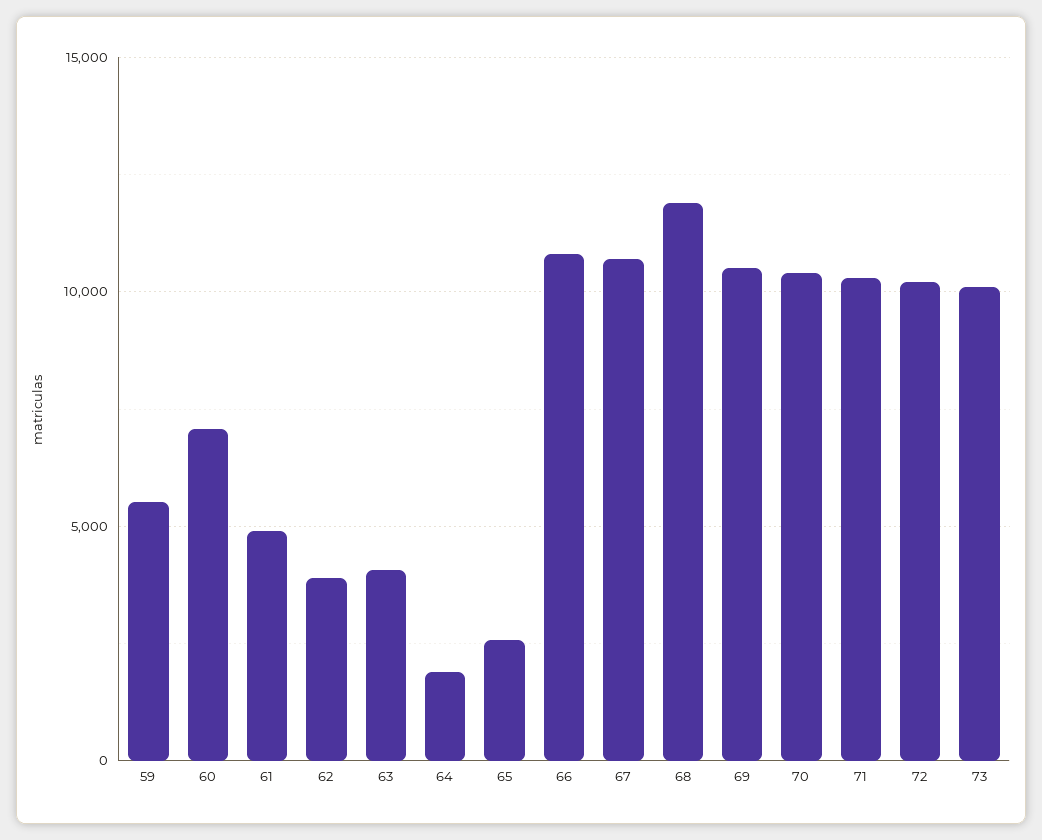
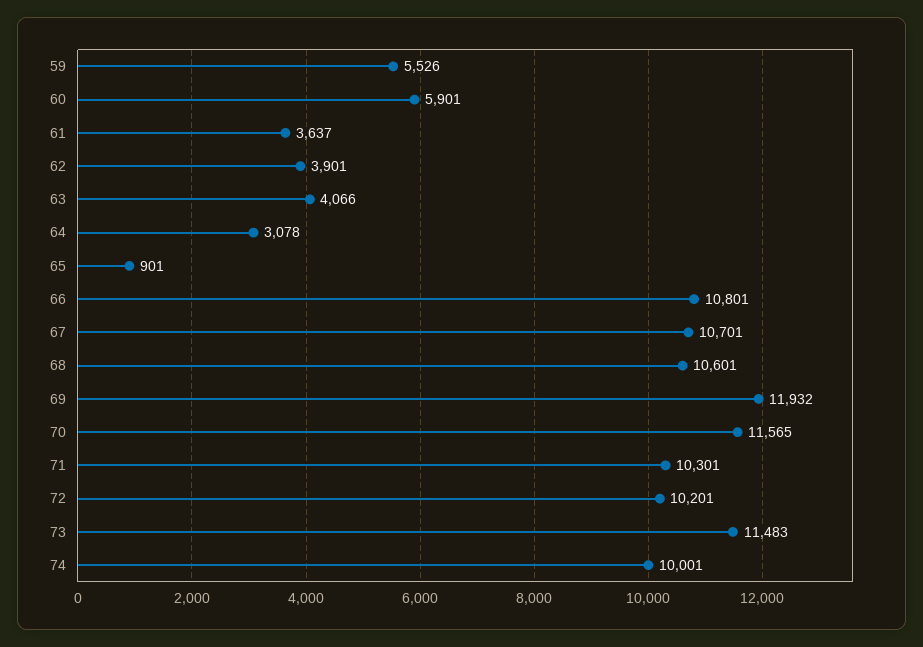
  {
    "59": 5526,
-   "60": 7000,
+   "60": 5901,
-   "61": 5000,
+   "61": 3637,
    "62": 3901,
    "63": 4066,
-   "64": 2000,
+   "64": 3078,
-   "65": 2500,
+   "65": 901,
    "66": 10801,
    "67": 10701,
-   "68": 12000,
+   "68": 10601,
-   "69": 10500,
+   "69": 11932,
-   "70": 10500,
+   "70": 11565,
    "71": 10301,
    "72": 10201,
-   "73": 10000
+   "73": 11483,
+   "74": 10001
  }

